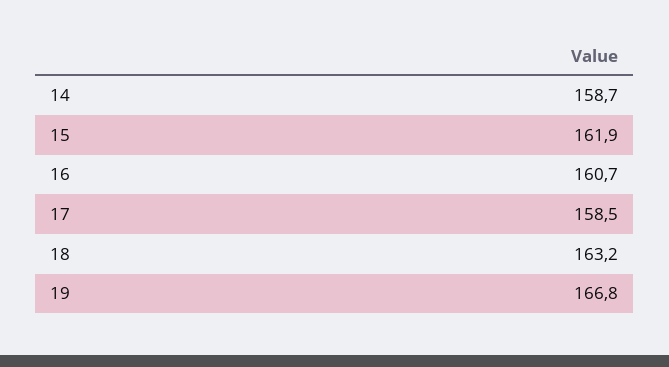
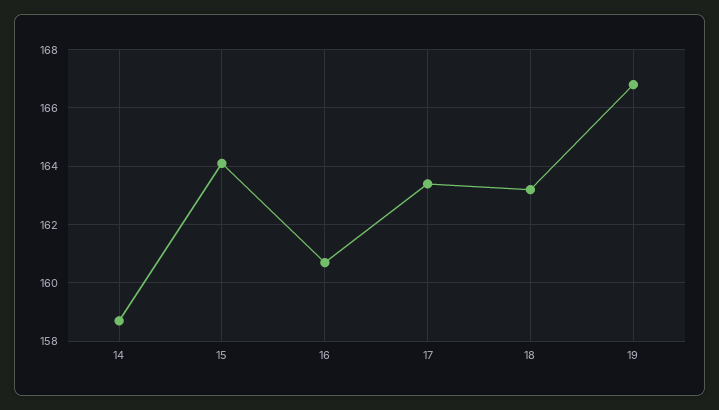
  {
    "14": 158.7,
-   "15": 161.9,
+   "15": 164,
    "16": 160.7,
-   "17": 158.5,
+   "17": 163.5,
    "18": 163.2,
    "19": 166.8
  }

